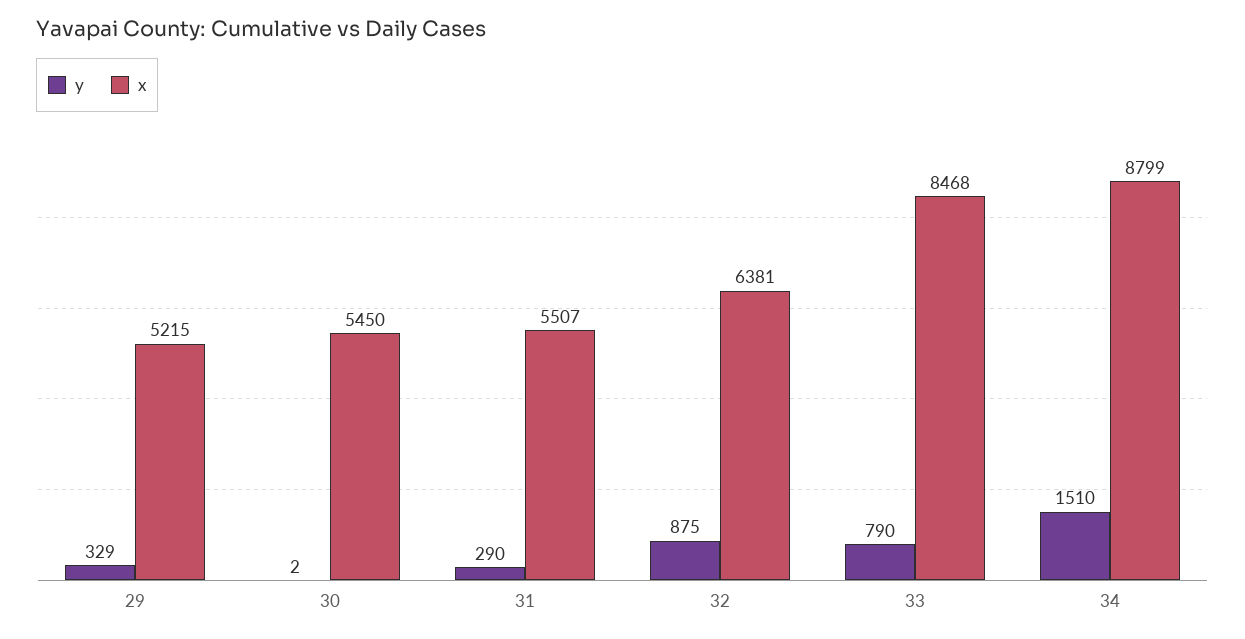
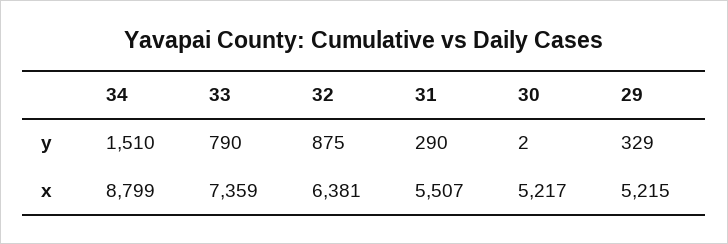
  {
    "y": {
      "29": 329,
      "30": 2,
      "31": 290,
      "32": 875,
      "33": 790,
      "34": 1510
    },
    "x": {
      "29": 5215,
-     "30": 5450,
+     "30": 5217,
      "31": 5507,
      "32": 6381,
-     "33": 8468,
+     "33": 7359,
      "34": 8799
    }
  }

